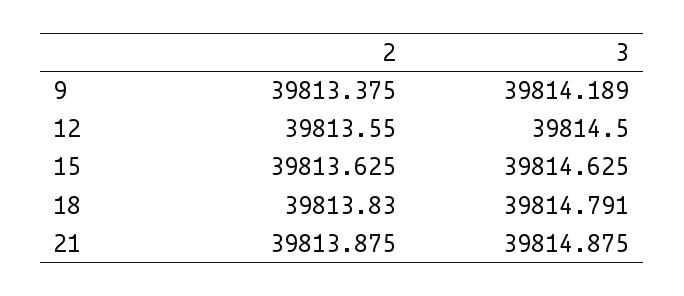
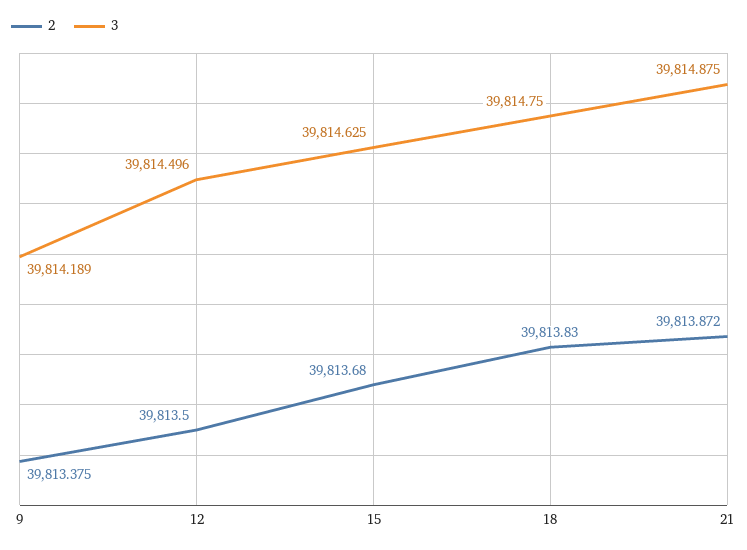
  {
    "2": {
      "9": 39813.375,
-     "12": 39813.55,
+     "12": 39813.5,
-     "15": 39813.625,
+     "15": 39813.68,
      "18": 39813.83,
-     "21": 39813.875
+     "21": 39813.872
    },
    "3": {
      "9": 39814.189,
-     "12": 39814.5,
+     "12": 39814.496,
      "15": 39814.625,
-     "18": 39814.791,
+     "18": 39814.75,
      "21": 39814.875
    }
  }

